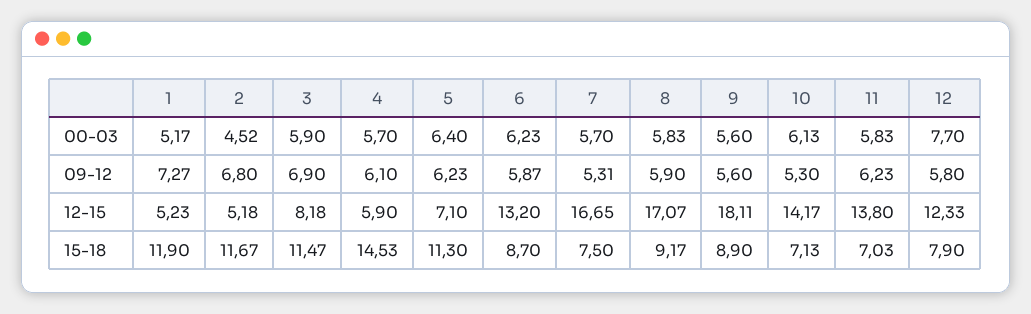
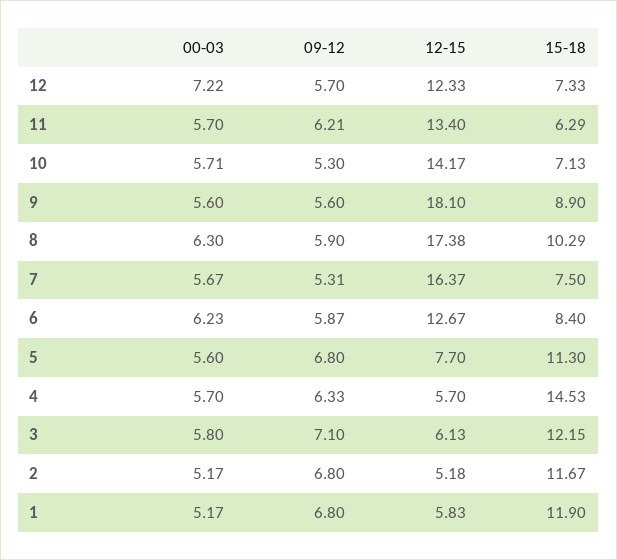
  {
    "1": {
      "00-03": 5.17,
-     "09-12": 7.27,
+     "09-12": 6.8,
-     "12-15": 5.23,
+     "12-15": 5.83,
      "15-18": 11.9
    },
    "2": {
-     "00-03": 4.52,
+     "00-03": 5.17,
      "09-12": 6.8,
      "12-15": 5.18,
      "15-18": 11.67
    },
    "3": {
-     "00-03": 5.9,
+     "00-03": 5.8,
-     "09-12": 6.9,
+     "09-12": 7.1,
-     "12-15": 8.18,
+     "12-15": 6.13,
-     "15-18": 11.47
+     "15-18": 12.15
    },
    "4": {
      "00-03": 5.7,
-     "09-12": 6.1,
+     "09-12": 6.33,
-     "12-15": 5.9,
+     "12-15": 5.7,
      "15-18": 14.53
    },
    "5": {
-     "00-03": 6.4,
+     "00-03": 5.6,
-     "09-12": 6.23,
+     "09-12": 6.8,
-     "12-15": 7.1,
+     "12-15": 7.7,
      "15-18": 11.3
    },
    "6": {
      "00-03": 6.23,
      "09-12": 5.87,
-     "12-15": 13.2,
+     "12-15": 12.67,
-     "15-18": 8.7
+     "15-18": 8.4
    },
    "7": {
-     "00-03": 5.7,
+     "00-03": 5.67,
      "09-12": 5.31,
-     "12-15": 16.65,
+     "12-15": 16.37,
      "15-18": 7.5
    },
    "8": {
-     "00-03": 5.83,
+     "00-03": 6.3,
      "09-12": 5.9,
-     "12-15": 17.07,
+     "12-15": 17.38,
-     "15-18": 9.17
+     "15-18": 10.29
    },
    "9": {
      "00-03": 5.6,
      "09-12": 5.6,
-     "12-15": 18.11,
+     "12-15": 18.1,
      "15-18": 8.9
    },
    "10": {
-     "00-03": 6.13,
+     "00-03": 5.71,
      "09-12": 5.3,
      "12-15": 14.17,
      "15-18": 7.13
    },
    "11": {
-     "00-03": 5.83,
+     "00-03": 5.7,
-     "09-12": 6.23,
+     "09-12": 6.21,
-     "12-15": 13.8,
+     "12-15": 13.4,
-     "15-18": 7.03
+     "15-18": 6.29
    },
    "12": {
-     "00-03": 7.7,
+     "00-03": 7.22,
-     "09-12": 5.8,
+     "09-12": 5.7,
      "12-15": 12.33,
-     "15-18": 7.9
+     "15-18": 7.33
    }
  }

